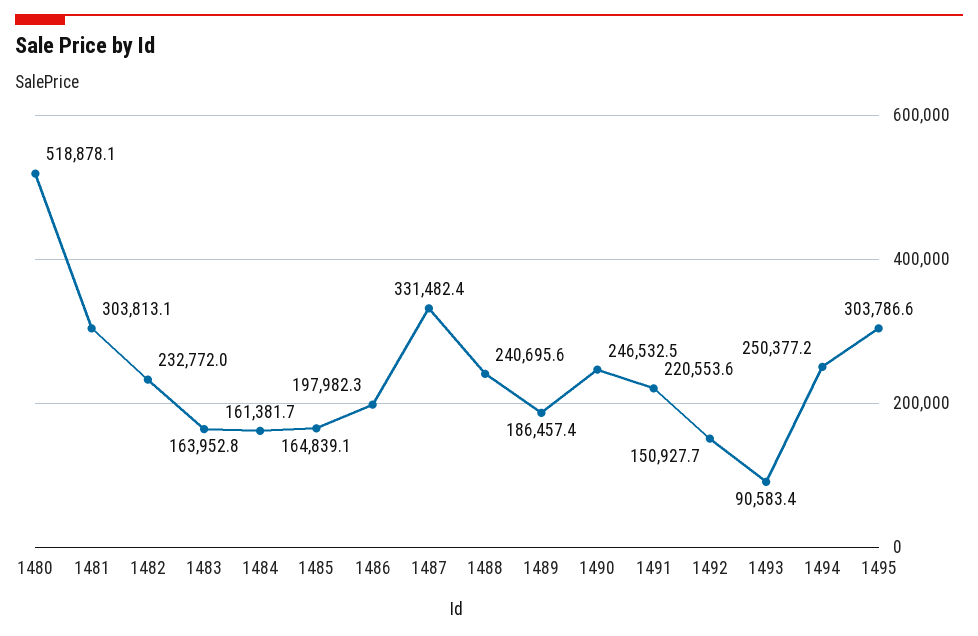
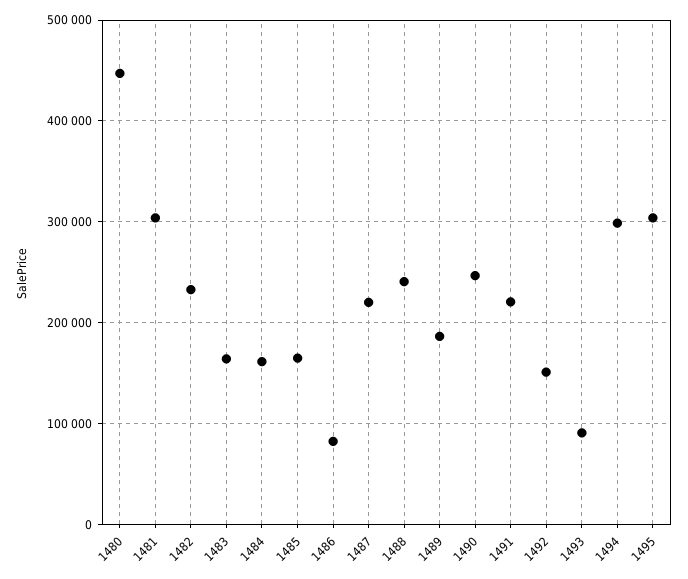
  {
-   "1480": 518878.1,
+   "1480": 450000,
    "1481": 303813.1,
    "1482": 232772,
    "1483": 163952.8,
    "1484": 161381.7,
    "1485": 164839.1,
-   "1486": 197982.3,
+   "1486": 80000,
-   "1487": 331482.4,
+   "1487": 220000,
    "1488": 240695.6,
    "1489": 186457.4,
    "1490": 246532.5,
    "1491": 220553.6,
    "1492": 150927.7,
    "1493": 90583.4,
-   "1494": 250377.2,
+   "1494": 300000,
    "1495": 303786.6
  }

